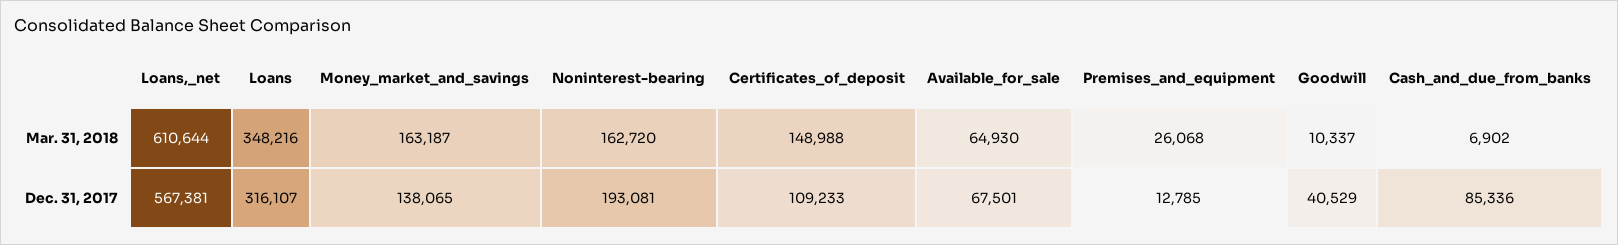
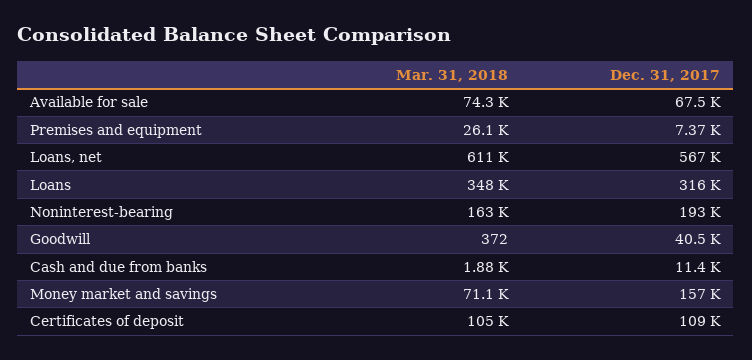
  {
    "Loans,_net": {
      "Mar. 31, 2018": 610644,
      "Dec. 31, 2017": 567381
    },
    "Loans": {
      "Mar. 31, 2018": 348216,
      "Dec. 31, 2017": 316107
    },
    "Money_market_and_savings": {
-     "Mar. 31, 2018": 163187,
+     "Mar. 31, 2018": 71100,
-     "Dec. 31, 2017": 138065
+     "Dec. 31, 2017": 157000
    },
    "Noninterest-bearing": {
      "Mar. 31, 2018": 162720,
      "Dec. 31, 2017": 193081
    },
    "Certificates_of_deposit": {
-     "Mar. 31, 2018": 148988,
+     "Mar. 31, 2018": 105000,
      "Dec. 31, 2017": 109233
    },
    "Available_for_sale": {
-     "Mar. 31, 2018": 64930,
+     "Mar. 31, 2018": 74300,
      "Dec. 31, 2017": 67501
    },
    "Premises_and_equipment": {
      "Mar. 31, 2018": 26068,
-     "Dec. 31, 2017": 12785
+     "Dec. 31, 2017": 7370
    },
    "Goodwill": {
-     "Mar. 31, 2018": 10337,
+     "Mar. 31, 2018": 372,
      "Dec. 31, 2017": 40529
    },
    "Cash_and_due_from_banks": {
-     "Mar. 31, 2018": 6902,
+     "Mar. 31, 2018": 1880,
-     "Dec. 31, 2017": 85336
+     "Dec. 31, 2017": 11400
    }
  }

